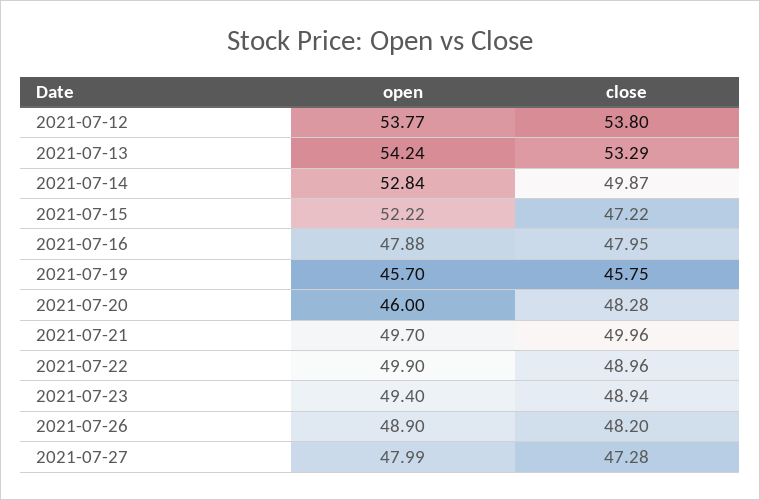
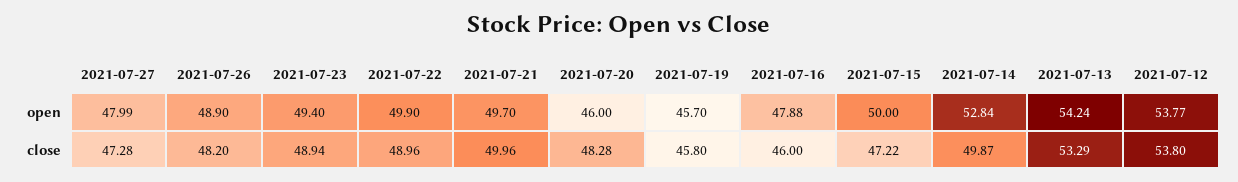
  {
    "open": {
      "2021-07-12": 53.77,
      "2021-07-13": 54.24,
      "2021-07-14": 52.84,
-     "2021-07-15": 52.22,
+     "2021-07-15": 50,
      "2021-07-16": 47.88,
      "2021-07-19": 45.7,
      "2021-07-20": 46,
      "2021-07-21": 49.7,
      "2021-07-22": 49.9,
      "2021-07-23": 49.4,
      "2021-07-26": 48.9,
      "2021-07-27": 47.99
    },
    "close": {
      "2021-07-12": 53.8,
      "2021-07-13": 53.29,
      "2021-07-14": 49.87,
      "2021-07-15": 47.22,
-     "2021-07-16": 47.95,
+     "2021-07-16": 46,
-     "2021-07-19": 45.75,
+     "2021-07-19": 45.8,
      "2021-07-20": 48.28,
      "2021-07-21": 49.96,
      "2021-07-22": 48.96,
      "2021-07-23": 48.94,
      "2021-07-26": 48.2,
      "2021-07-27": 47.28
    }
  }

